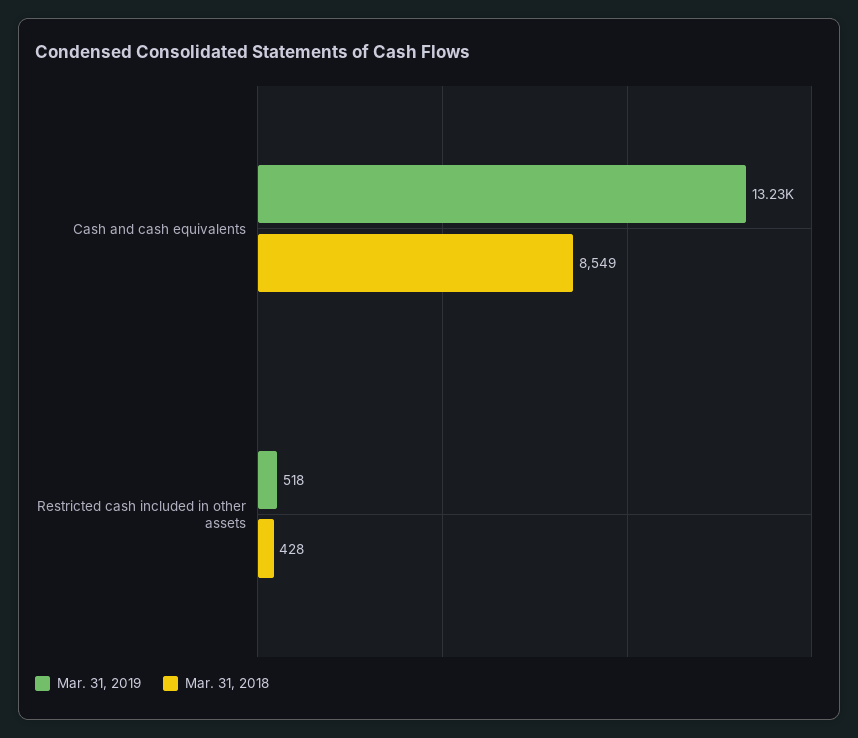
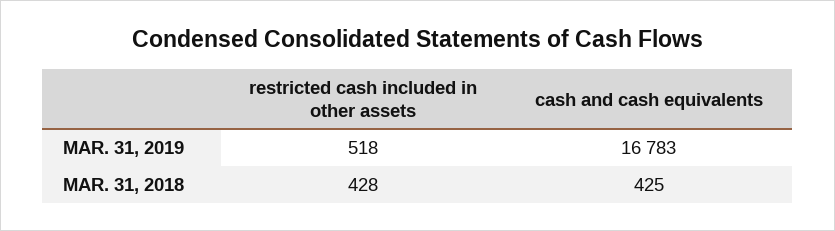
  {
    "Mar. 31, 2019": {
-     "Cash and cash equivalents": 13230,
+     "Cash and cash equivalents": 16783,
      "Restricted cash included in other assets": 518
    },
    "Mar. 31, 2018": {
-     "Cash and cash equivalents": 8549,
+     "Cash and cash equivalents": 425,
      "Restricted cash included in other assets": 428
    }
  }

